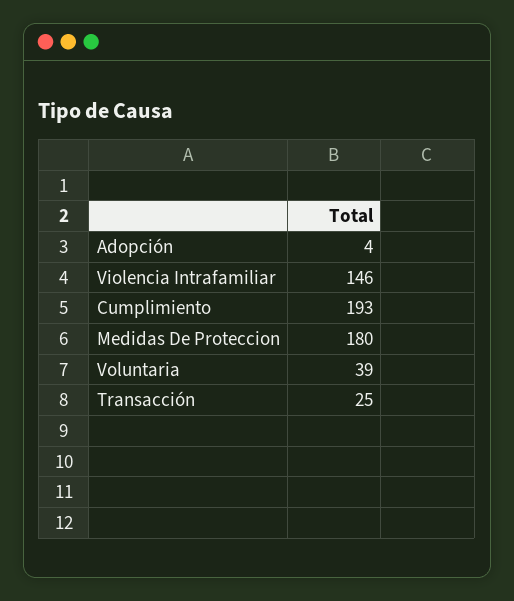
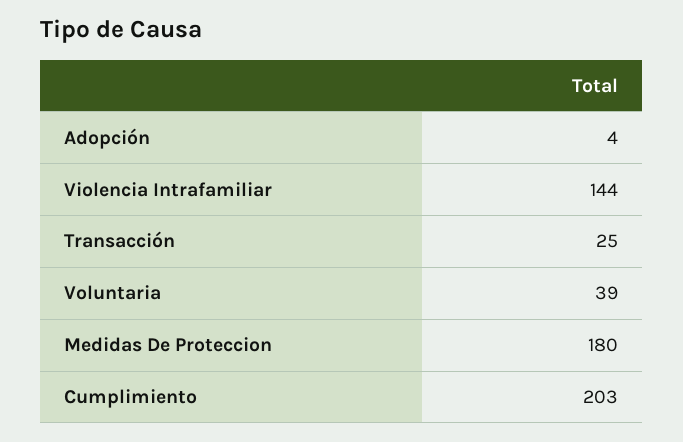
  {
    "Adopción": 4,
-   "Violencia Intrafamiliar": 146,
+   "Violencia Intrafamiliar": 144,
-   "Cumplimiento": 193,
+   "Cumplimiento": 203,
    "Medidas De Proteccion": 180,
    "Voluntaria": 39,
    "Transacción": 25
  }

